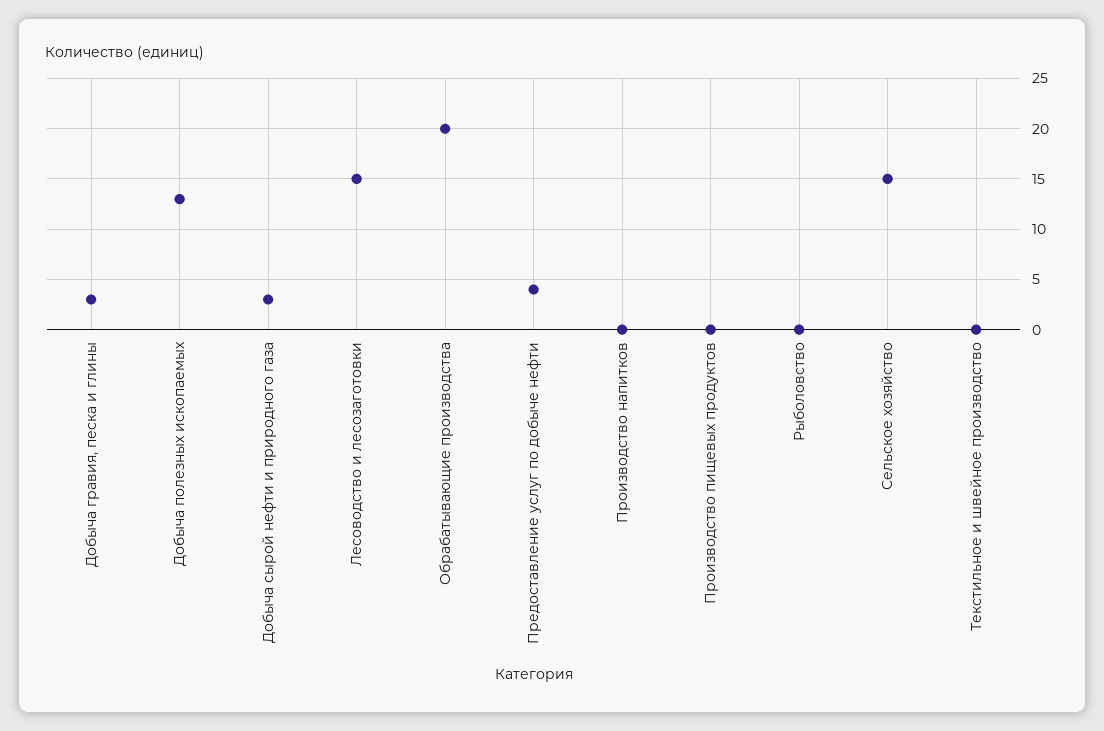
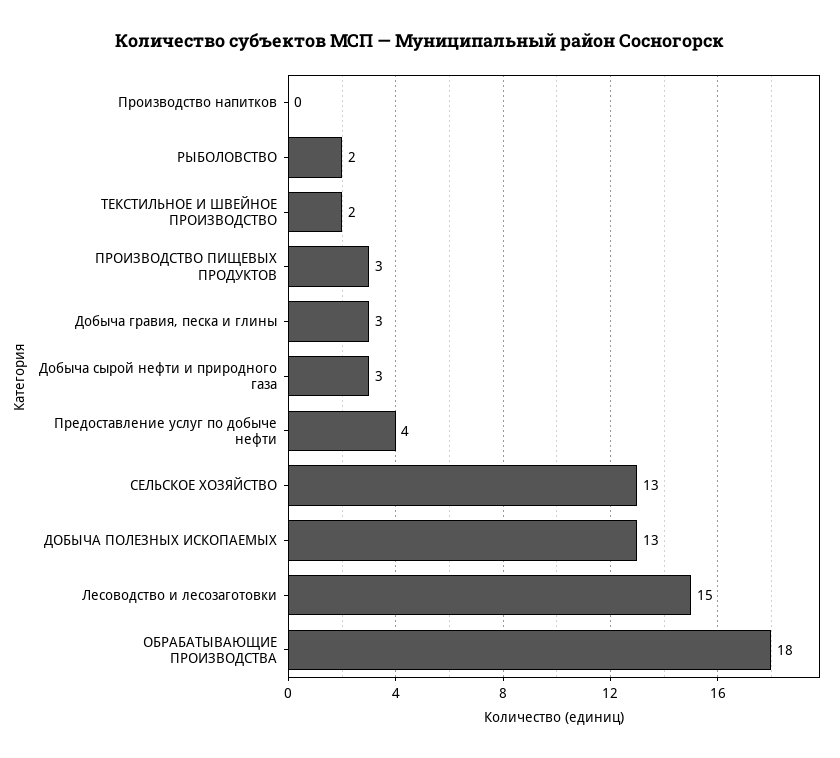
  {
    "Добыча гравия, песка и глины": 3,
    "Добыча полезных ископаемых": 13,
    "Добыча сырой нефти и природного газа": 3,
    "Лесоводство и лесозаготовки": 15,
-   "Обрабатывающие производства": 20,
+   "Обрабатывающие производства": 18,
    "Предоставление услуг по добыче нефти": 4,
    "Производство напитков": 0,
-   "Производство пищевых продуктов": 0,
+   "Производство пищевых продуктов": 3,
-   "Рыболовство": 0,
+   "Рыболовство": 2,
-   "Сельское хозяйство": 15,
+   "Сельское хозяйство": 13,
-   "Текстильное и швейное производство": 0
+   "Текстильное и швейное производство": 2
  }

